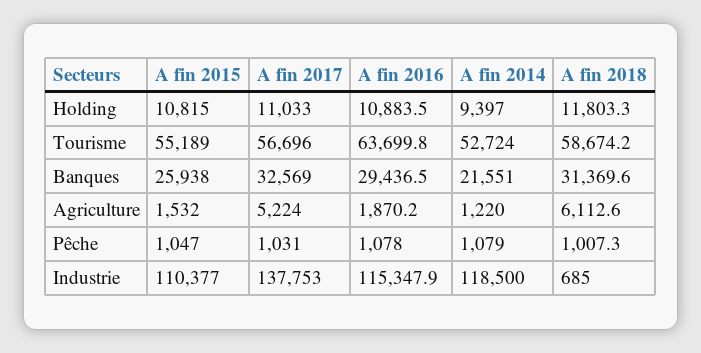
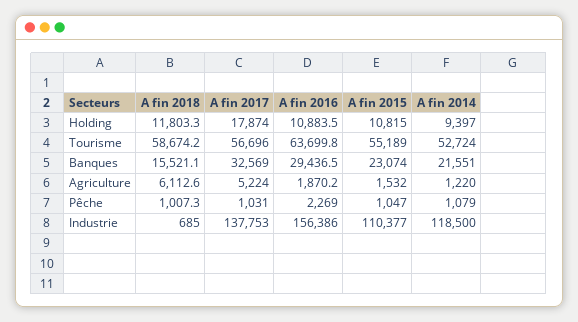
  {
    "A fin 2015": {
      "Holding": 10815,
      "Tourisme": 55189,
-     "Banques": 25938,
+     "Banques": 23074,
      "Agriculture": 1532,
      "Pêche": 1047,
      "Industrie": 110377
    },
    "A fin 2017": {
-     "Holding": 11033,
+     "Holding": 17874,
      "Tourisme": 56696,
      "Banques": 32569,
      "Agriculture": 5224,
      "Pêche": 1031,
      "Industrie": 137753
    },
    "A fin 2016": {
      "Holding": 10883.5,
      "Tourisme": 63699.8,
      "Banques": 29436.5,
      "Agriculture": 1870.2,
-     "Pêche": 1078,
+     "Pêche": 2269,
-     "Industrie": 115347.9
+     "Industrie": 156386
    },
    "A fin 2014": {
      "Holding": 9397,
      "Tourisme": 52724,
      "Banques": 21551,
      "Agriculture": 1220,
      "Pêche": 1079,
      "Industrie": 118500
    },
    "A fin 2018": {
      "Holding": 11803.3,
      "Tourisme": 58674.2,
-     "Banques": 31369.6,
+     "Banques": 15521.1,
      "Agriculture": 6112.6,
      "Pêche": 1007.3,
      "Industrie": 685
    }
  }

